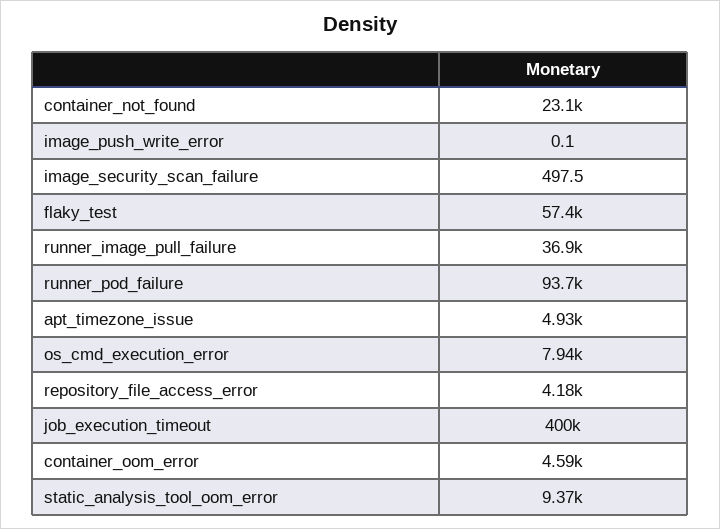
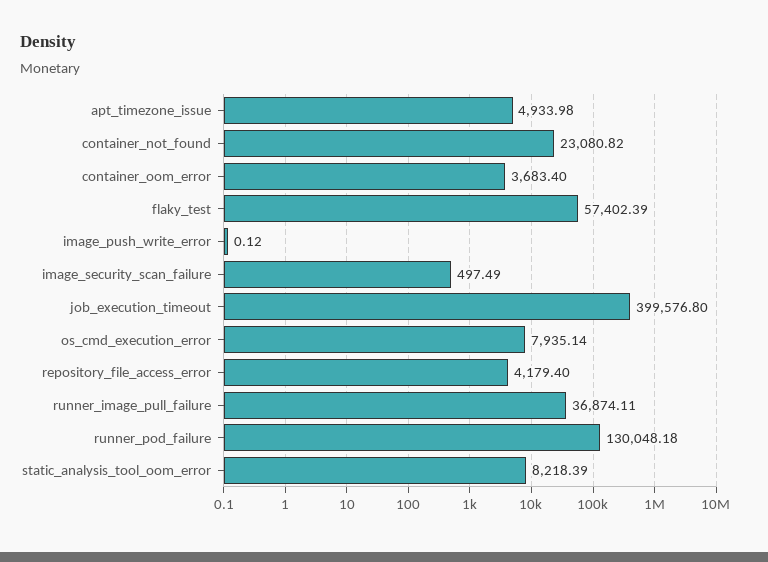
  {
    "container_not_found": 23080.82,
    "image_push_write_error": 0.12,
    "image_security_scan_failure": 497.49,
    "flaky_test": 57402.39,
    "runner_image_pull_failure": 36874.11,
-   "runner_pod_failure": 93700,
+   "runner_pod_failure": 130048.18,
    "apt_timezone_issue": 4933.98,
    "os_cmd_execution_error": 7935.14,
    "repository_file_access_error": 4179.4,
    "job_execution_timeout": 399576.8,
-   "container_oom_error": 4590,
+   "container_oom_error": 3683.4,
-   "static_analysis_tool_oom_error": 9370
+   "static_analysis_tool_oom_error": 8218.39
  }

